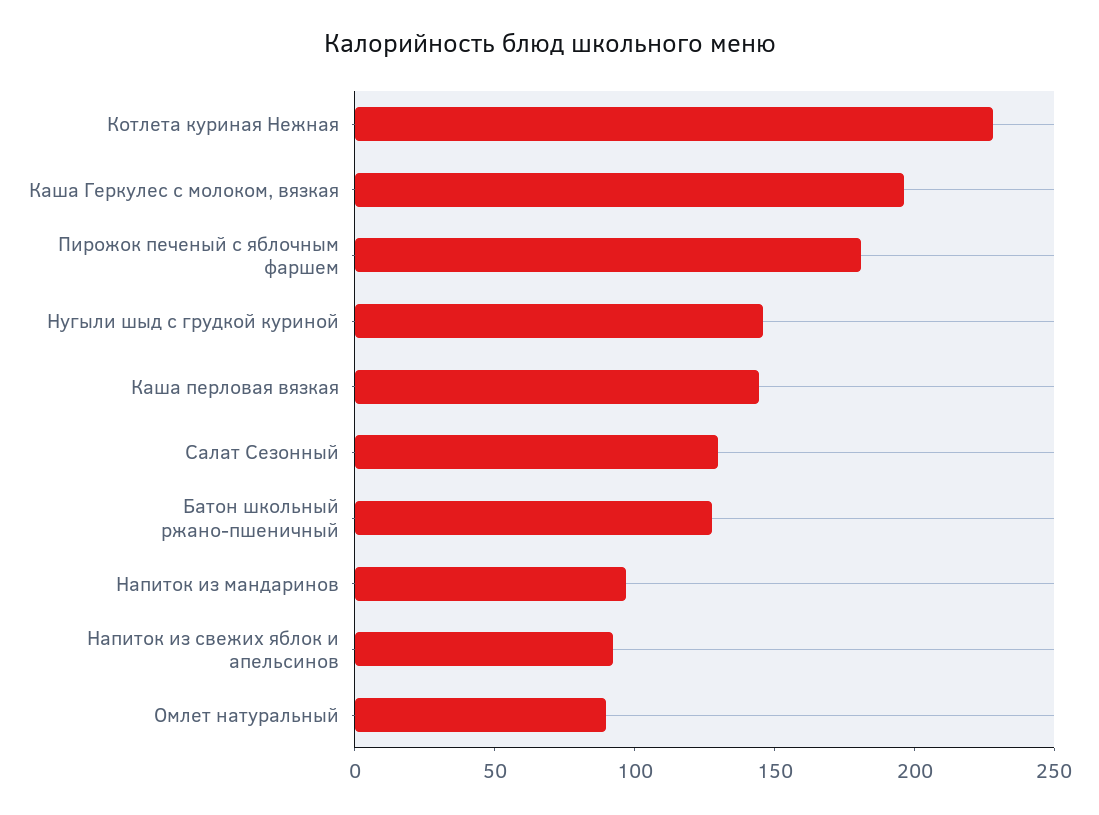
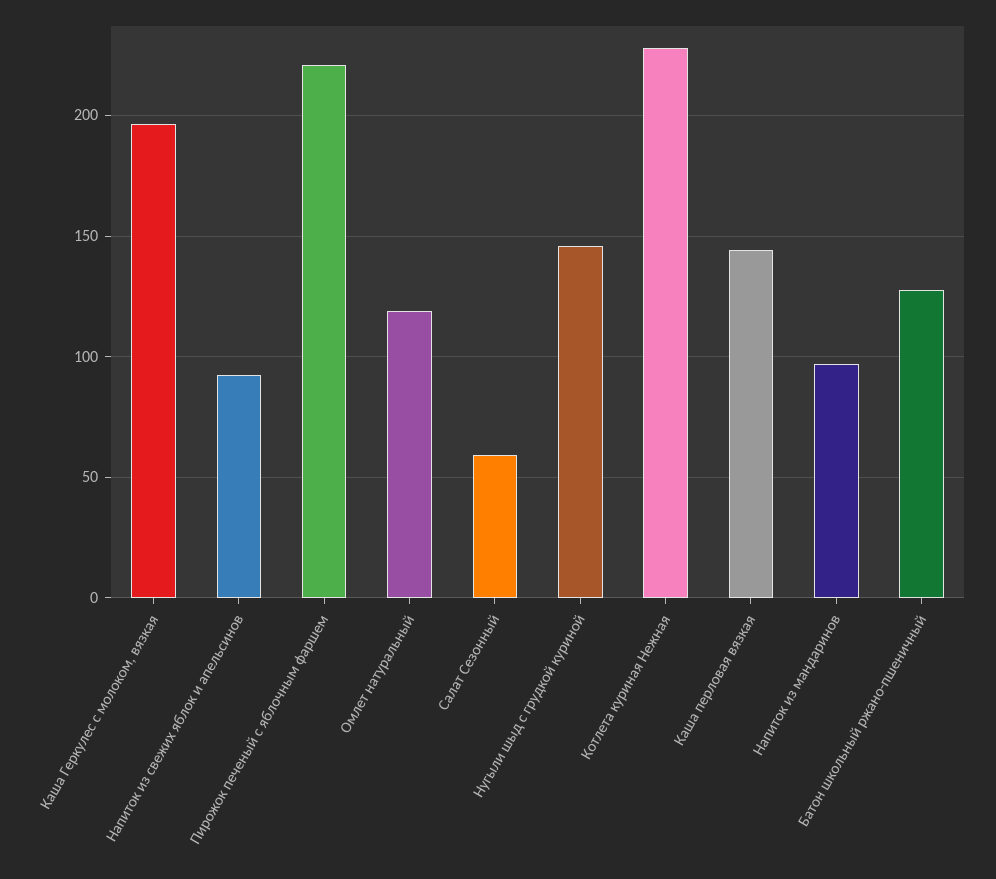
  {
    "Котлета куриная Нежная": 230,
    "Каша Геркулес с молоком, вязкая": 195,
-   "Пирожок печеный с яблочным фаршем": 180,
+   "Пирожок печеный с яблочным фаршем": 220,
    "Нугыли шыд с грудкой куриной": 145,
    "Каша перловая вязкая": 145,
-   "Салат Сезонный": 130,
+   "Салат Сезонный": 60,
    "Батон школьный ржано-пшеничный": 130,
    "Напиток из мандаринов": 95,
    "Напиток из свежих яблок и апельсинов": 90,
-   "Омлет натуральный": 90
+   "Омлет натуральный": 120
  }

